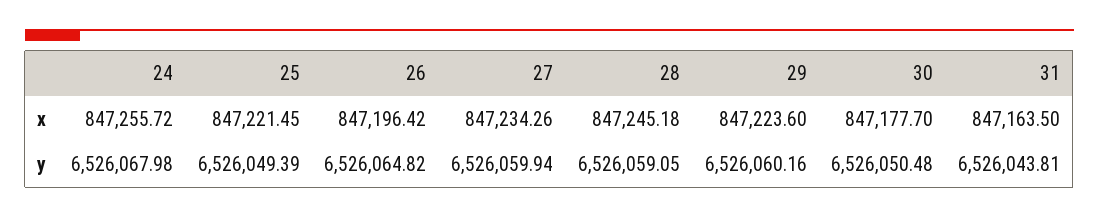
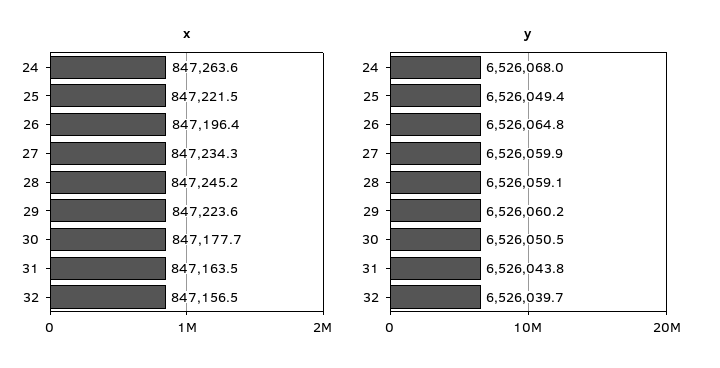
  {
    "x": {
-     "24": 847255.72,
+     "24": 847263.6,
      "25": 847221.45,
      "26": 847196.42,
      "27": 847234.26,
      "28": 847245.18,
      "29": 847223.6,
      "30": 847177.7,
-     "31": 847163.5
+     "31": 847163.5,
+     "32": 847156.5
    },
    "y": {
      "24": 6526067.98,
      "25": 6526049.39,
      "26": 6526064.82,
      "27": 6526059.94,
      "28": 6526059.05,
      "29": 6526060.16,
      "30": 6526050.48,
-     "31": 6526043.81
+     "31": 6526043.81,
+     "32": 6526039.7
    }
  }

